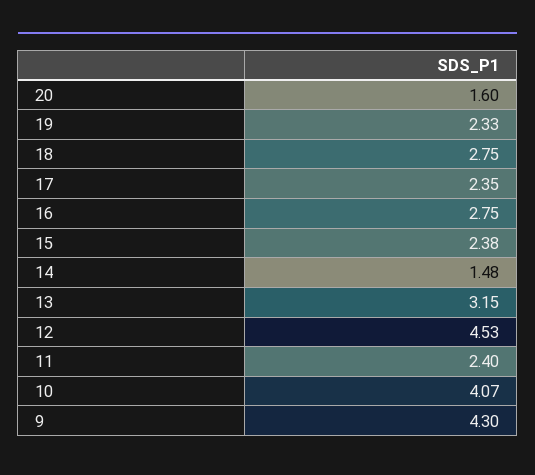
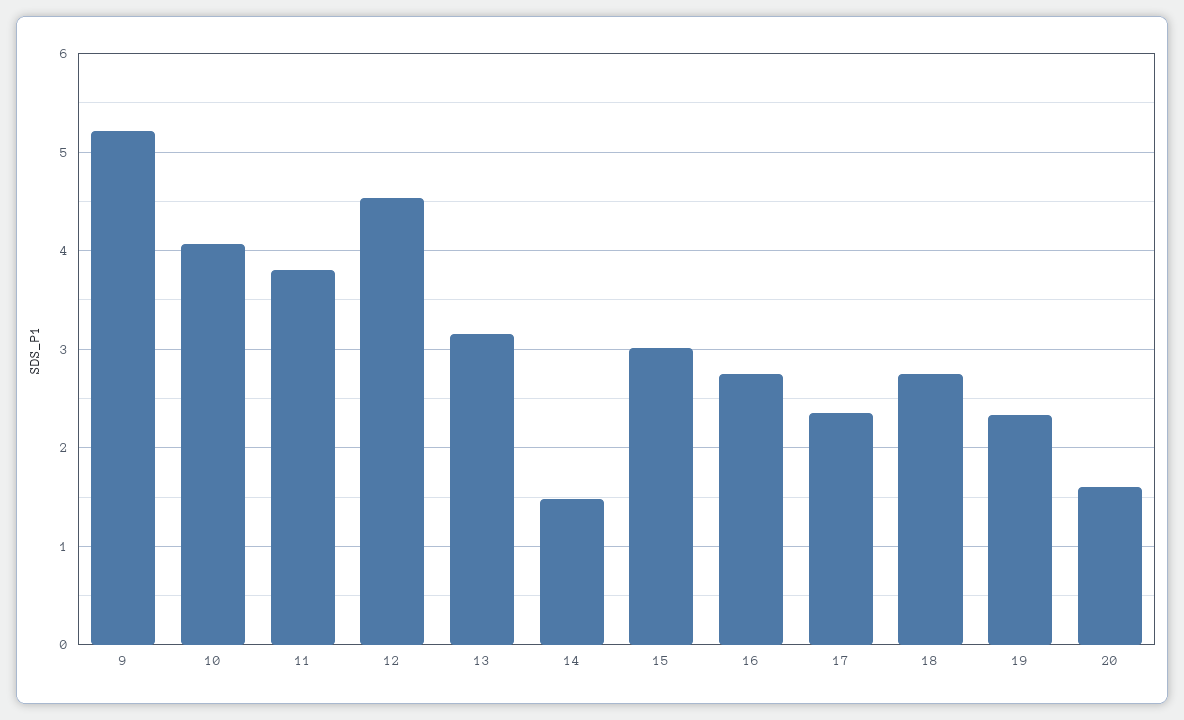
  {
    "20": 1.6,
    "19": 2.33,
    "18": 2.75,
    "17": 2.35,
    "16": 2.75,
-   "15": 2.38,
+   "15": 3,
    "14": 1.48,
    "13": 3.15,
    "12": 4.53,
-   "11": 2.4,
+   "11": 3.8,
    "10": 4.07,
-   "9": 4.3
+   "9": 5.2
  }

